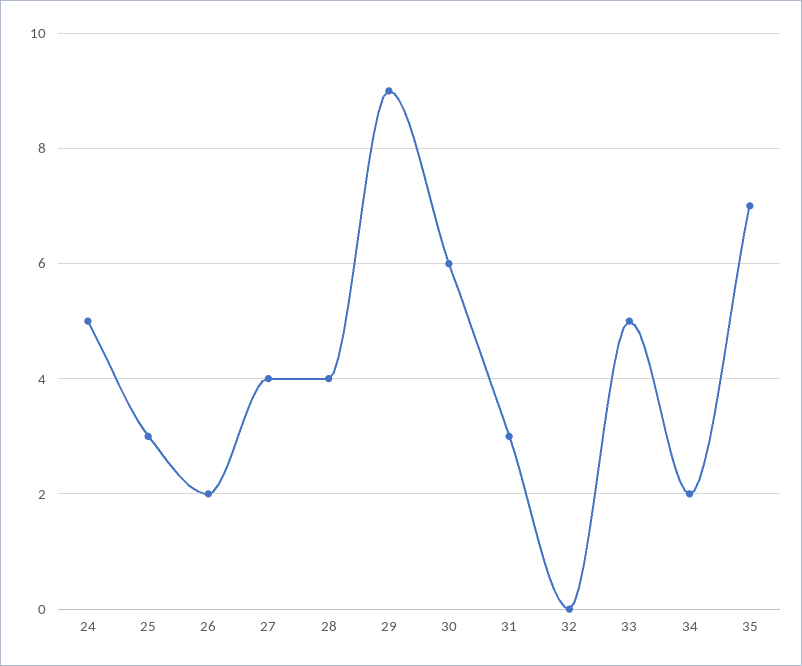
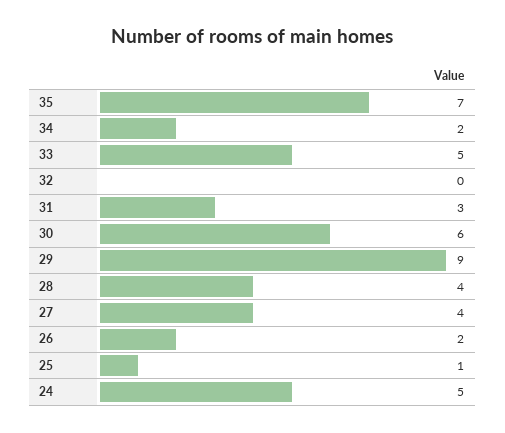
  {
    "24": 5,
-   "25": 3,
+   "25": 1,
    "26": 2,
    "27": 4,
    "28": 4,
    "29": 9,
    "30": 6,
    "31": 3,
    "32": 0,
    "33": 5,
    "34": 2,
    "35": 7
  }

